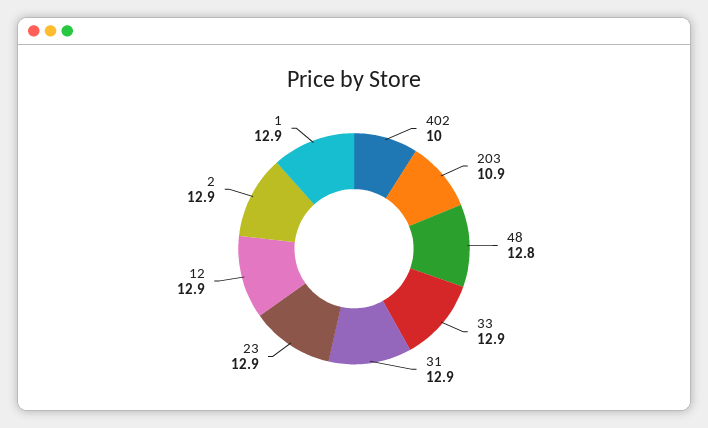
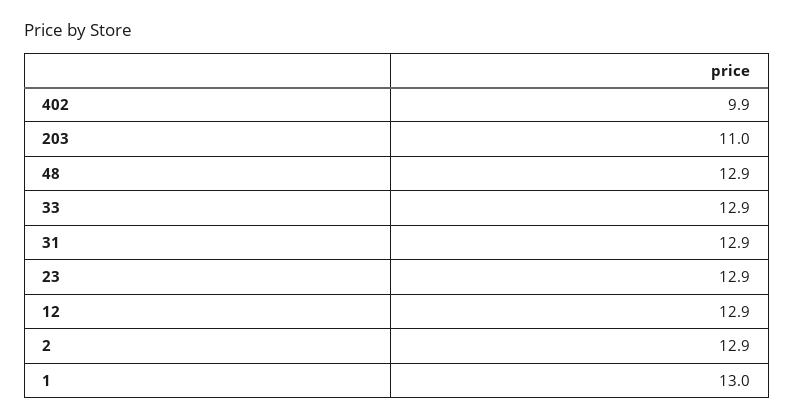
  {
-   "402": 10,
+   "402": 9.9,
-   "203": 10.9,
+   "203": 11,
-   "48": 12.8,
+   "48": 12.9,
    "33": 12.9,
    "31": 12.9,
    "23": 12.9,
    "12": 12.9,
    "2": 12.9,
-   "1": 12.9
+   "1": 13
  }

